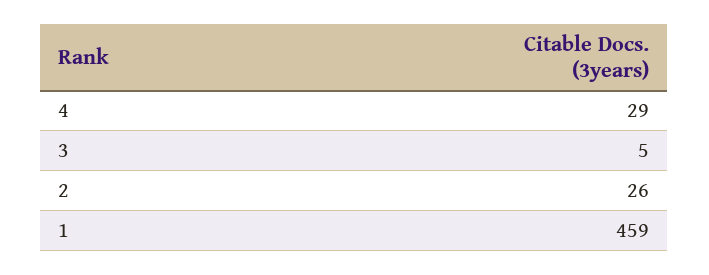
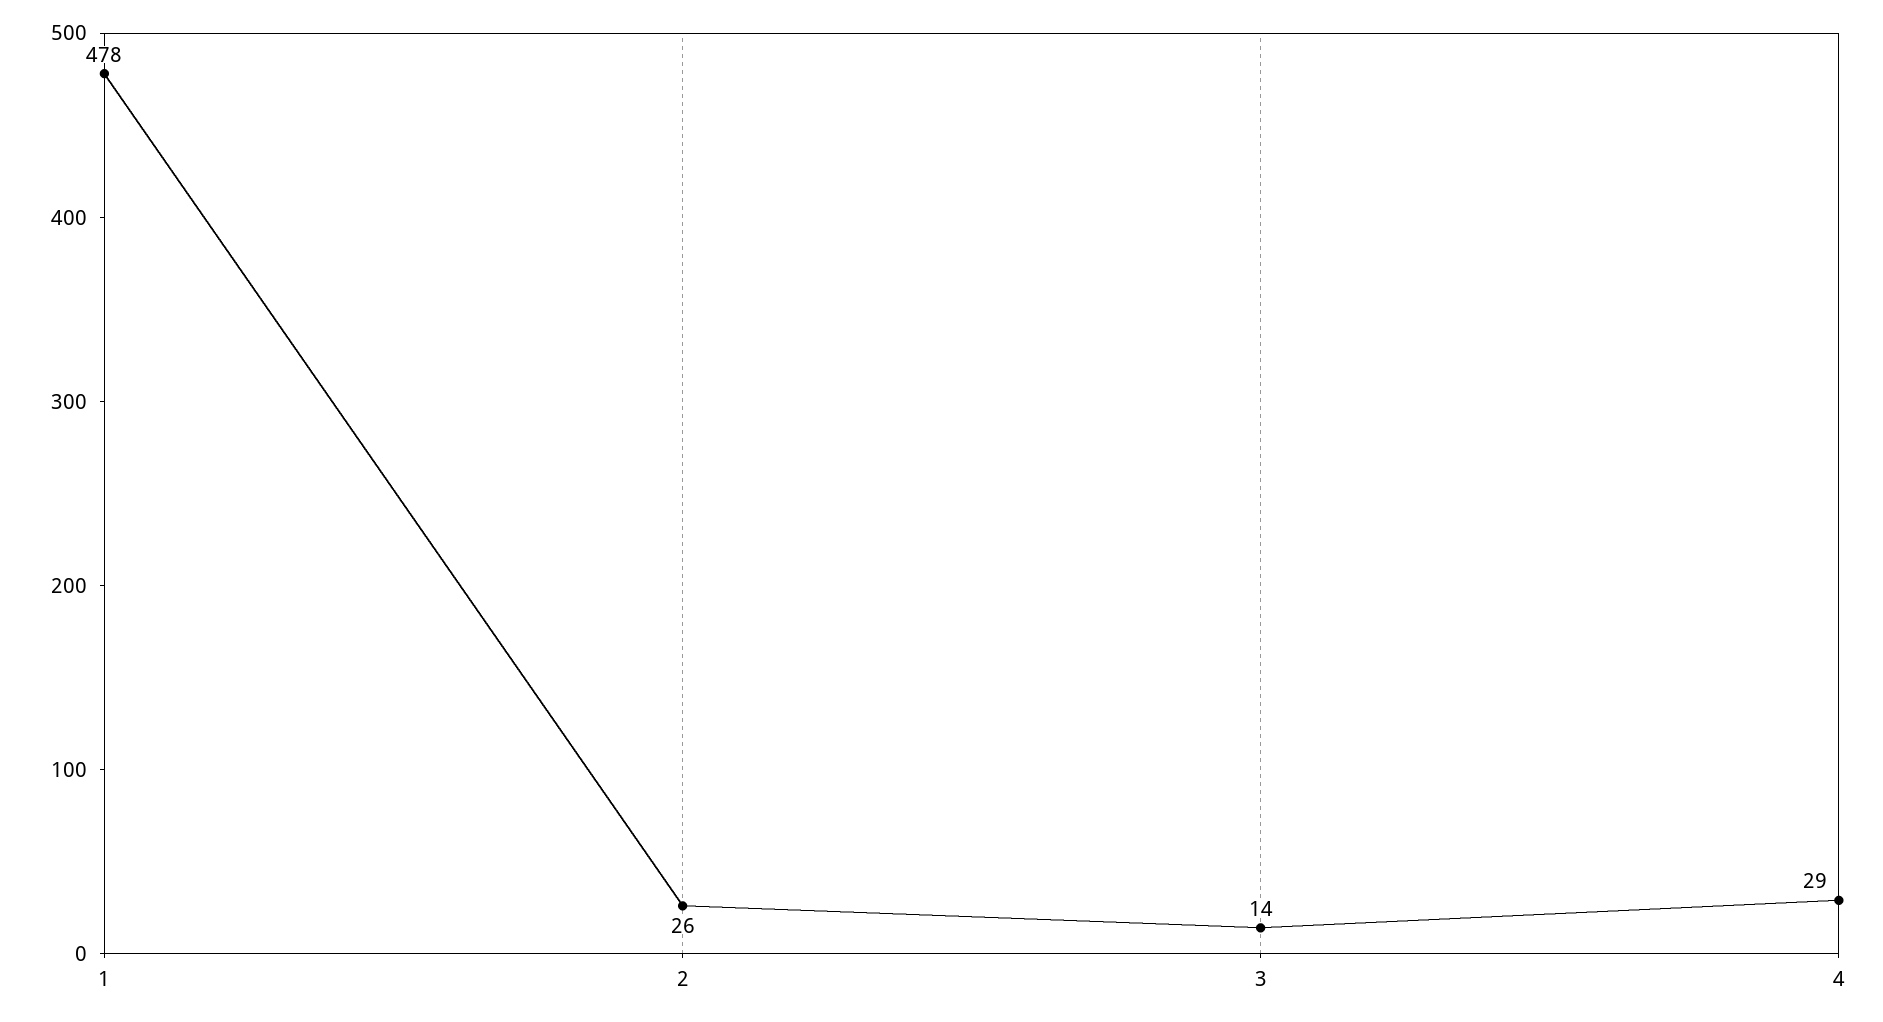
  {
    "4": 29,
-   "3": 5,
+   "3": 14,
    "2": 26,
-   "1": 459
+   "1": 478
  }

